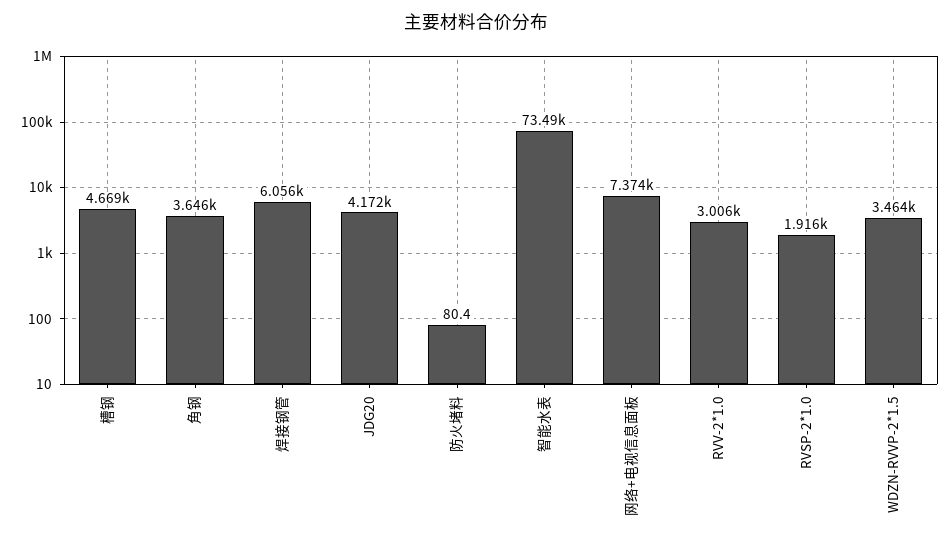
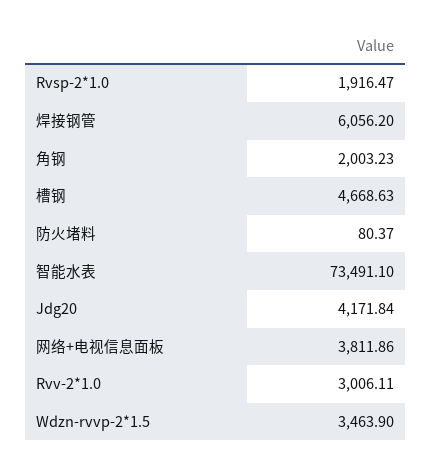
  {
    "槽钢": 4668.63,
-   "角钢": 3646,
+   "角钢": 2003.23,
    "焊接钢管": 6056.2,
    "JDG20": 4171.84,
    "防火堵料": 80.37,
    "智能水表": 73491.1,
-   "网络+电视信息面板": 7374,
+   "网络+电视信息面板": 3811.86,
    "RVV-2*1.0": 3006.11,
    "RVSP-2*1.0": 1916.47,
    "WDZN-RVVP-2*1.5": 3463.9
  }

